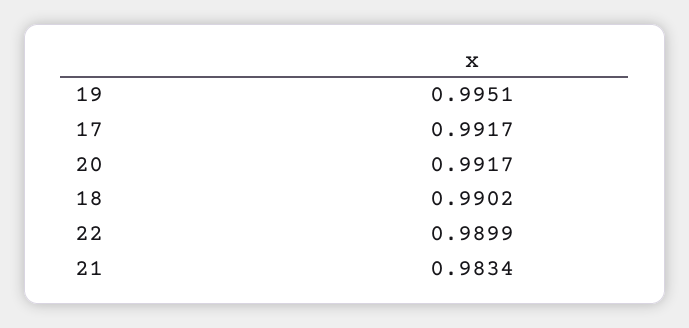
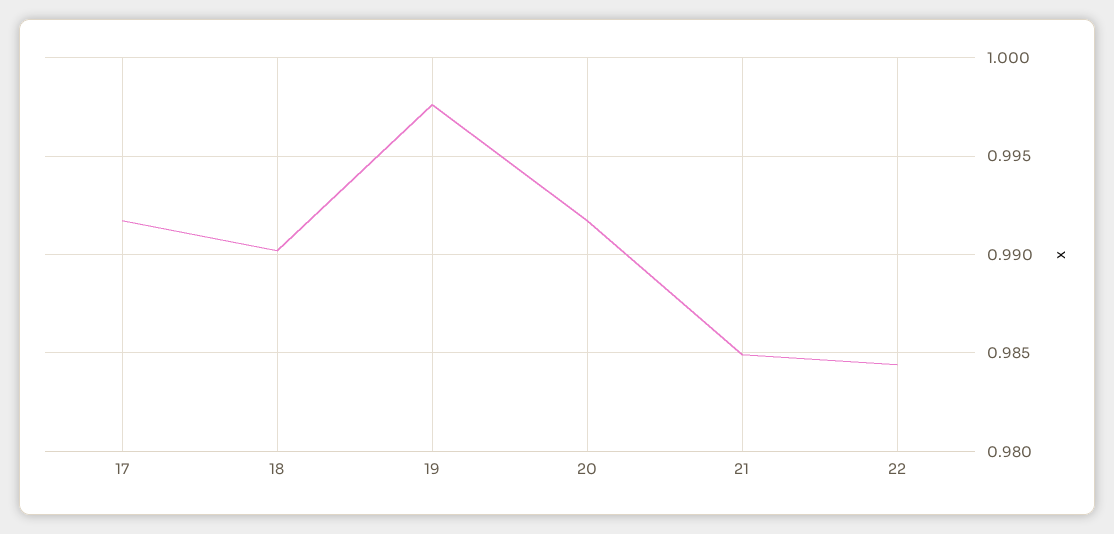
  {
-   "19": 0.9951,
+   "19": 0.9975,
    "17": 0.9917,
    "20": 0.9917,
    "18": 0.9902,
-   "22": 0.9899,
+   "22": 0.9845,
-   "21": 0.9834
+   "21": 0.985
  }

